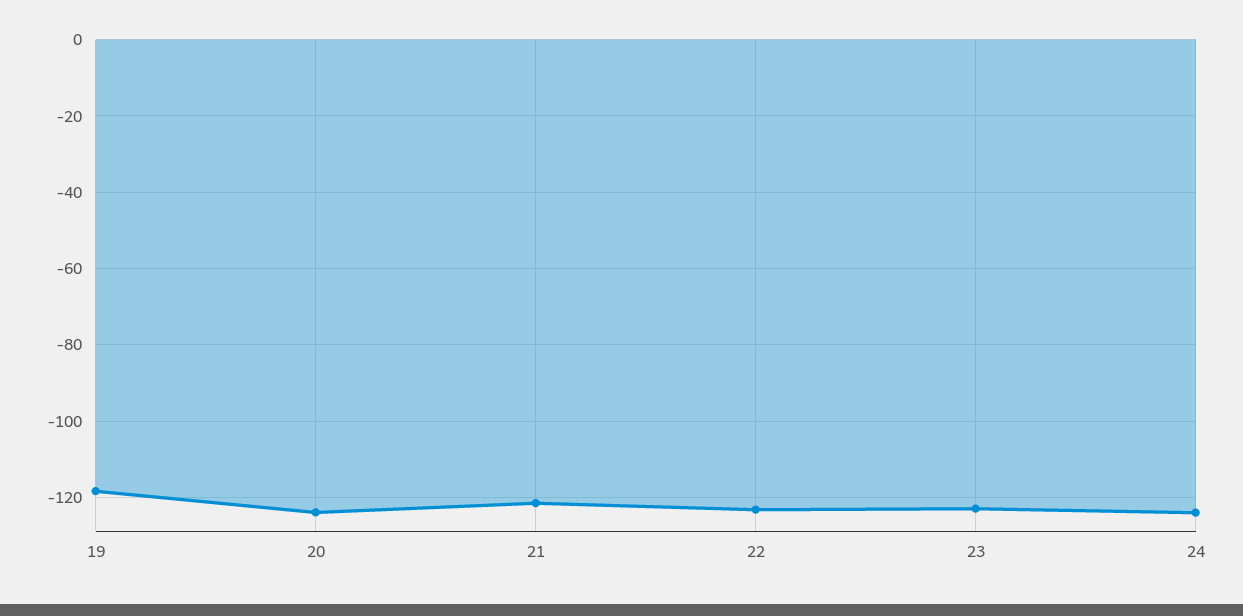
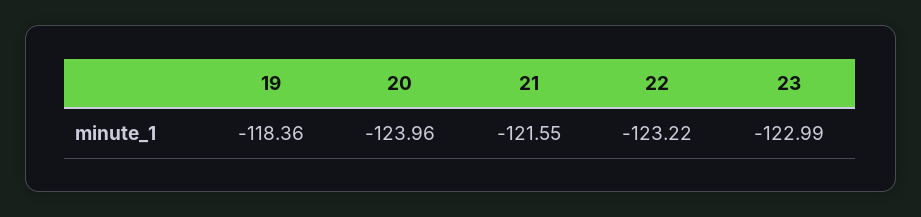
  {
    "19": -118.36,
    "20": -123.96,
    "21": -121.55,
    "22": -123.22,
-   "23": -122.99,
+   "23": -122.99
-   "24": -124
  }

